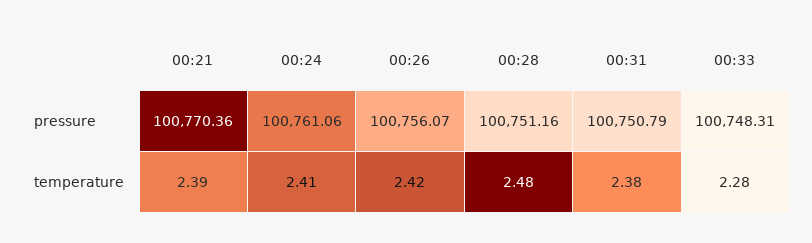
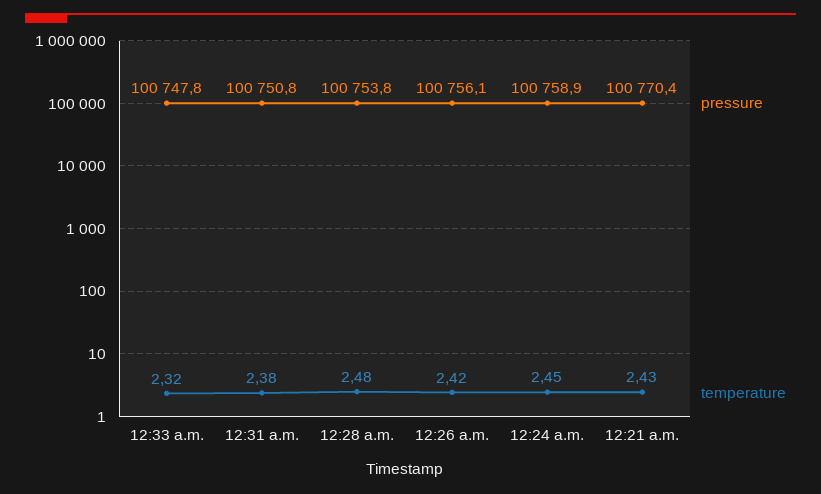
  {
    "pressure": {
      "00:21": 100770.36,
-     "00:24": 100761.06,
+     "00:24": 100758.9,
      "00:26": 100756.07,
-     "00:28": 100751.16,
+     "00:28": 100753.8,
      "00:31": 100750.79,
-     "00:33": 100748.31
+     "00:33": 100747.8
    },
    "temperature": {
-     "00:21": 2.39,
+     "00:21": 2.43,
-     "00:24": 2.41,
+     "00:24": 2.45,
      "00:26": 2.42,
      "00:28": 2.48,
      "00:31": 2.38,
-     "00:33": 2.28
+     "00:33": 2.32
    }
  }

